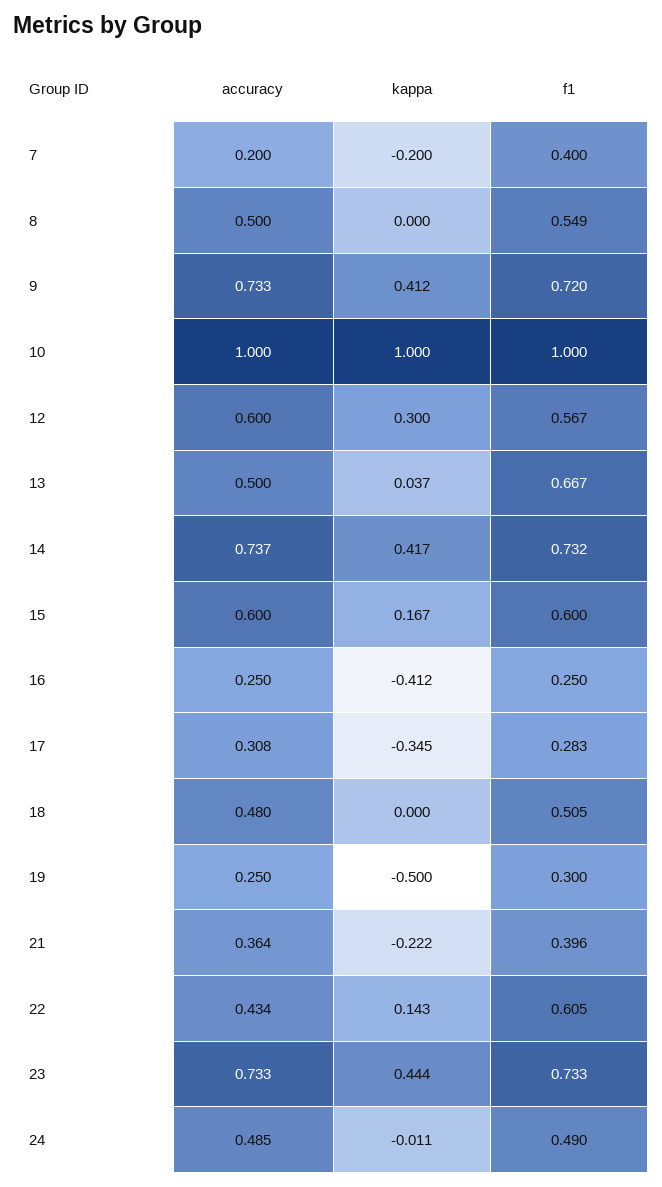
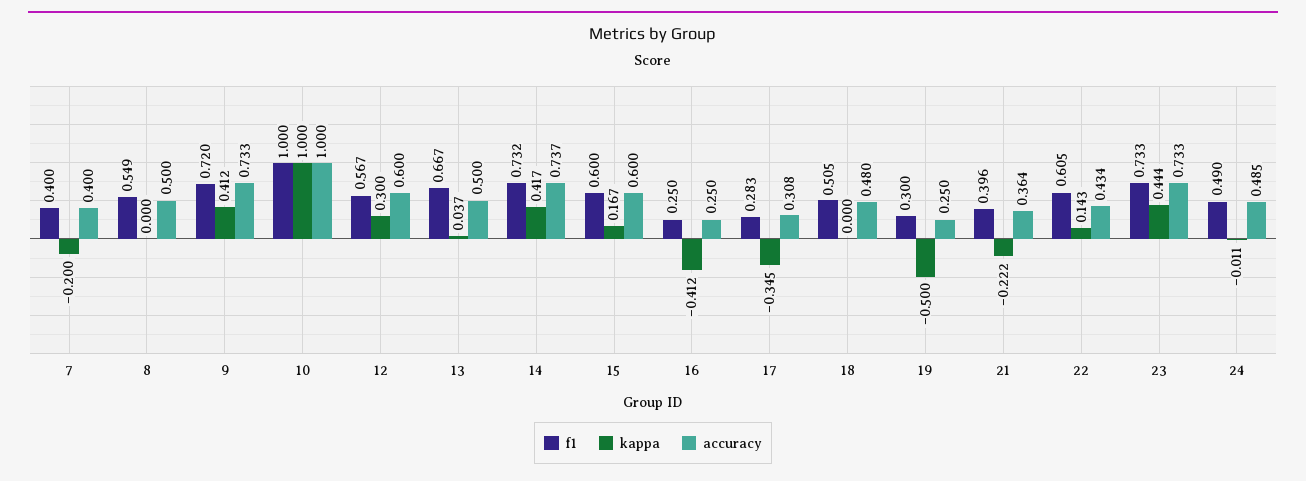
  {
    "accuracy": {
-     "7": 0.2,
+     "7": 0.4,
      "8": 0.5,
      "9": 0.733,
      "10": 1,
      "12": 0.6,
      "13": 0.5,
      "14": 0.737,
      "15": 0.6,
      "16": 0.25,
      "17": 0.308,
      "18": 0.48,
      "19": 0.25,
      "21": 0.364,
      "22": 0.434,
      "23": 0.733,
      "24": 0.485
    },
    "kappa": {
      "7": -0.2,
      "8": 0,
      "9": 0.412,
      "10": 1,
      "12": 0.3,
      "13": 0.037,
      "14": 0.417,
      "15": 0.167,
      "16": -0.412,
      "17": -0.345,
      "18": 0,
      "19": -0.5,
      "21": -0.222,
      "22": 0.143,
      "23": 0.444,
      "24": -0.011
    },
    "f1": {
      "7": 0.4,
      "8": 0.549,
      "9": 0.72,
      "10": 1,
      "12": 0.567,
      "13": 0.667,
      "14": 0.732,
      "15": 0.6,
      "16": 0.25,
      "17": 0.283,
      "18": 0.505,
      "19": 0.3,
      "21": 0.396,
      "22": 0.605,
      "23": 0.733,
      "24": 0.49
    }
  }

